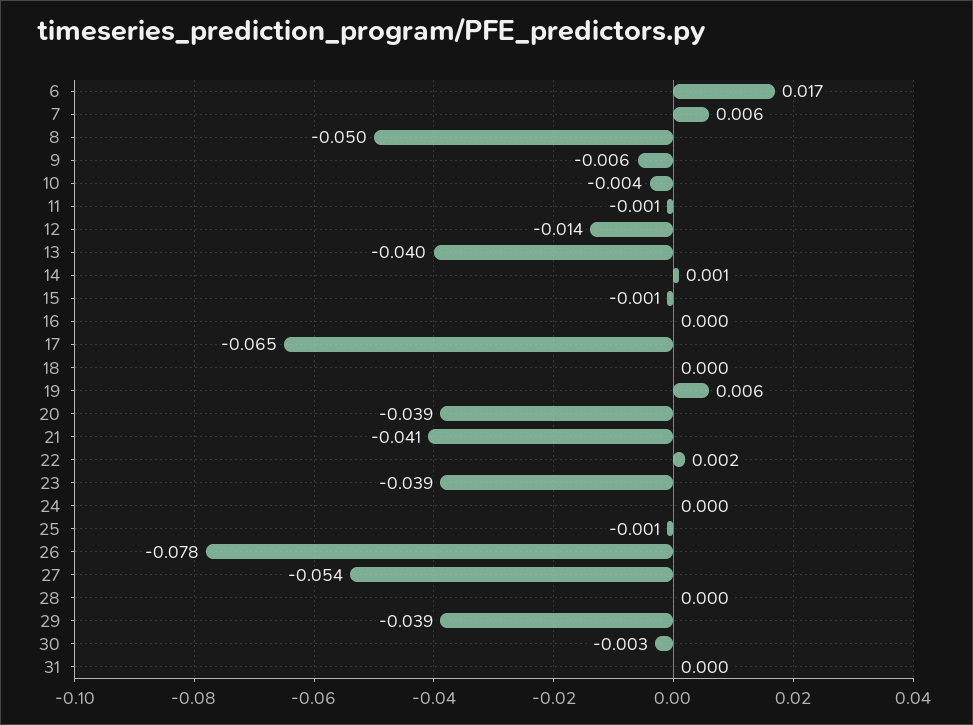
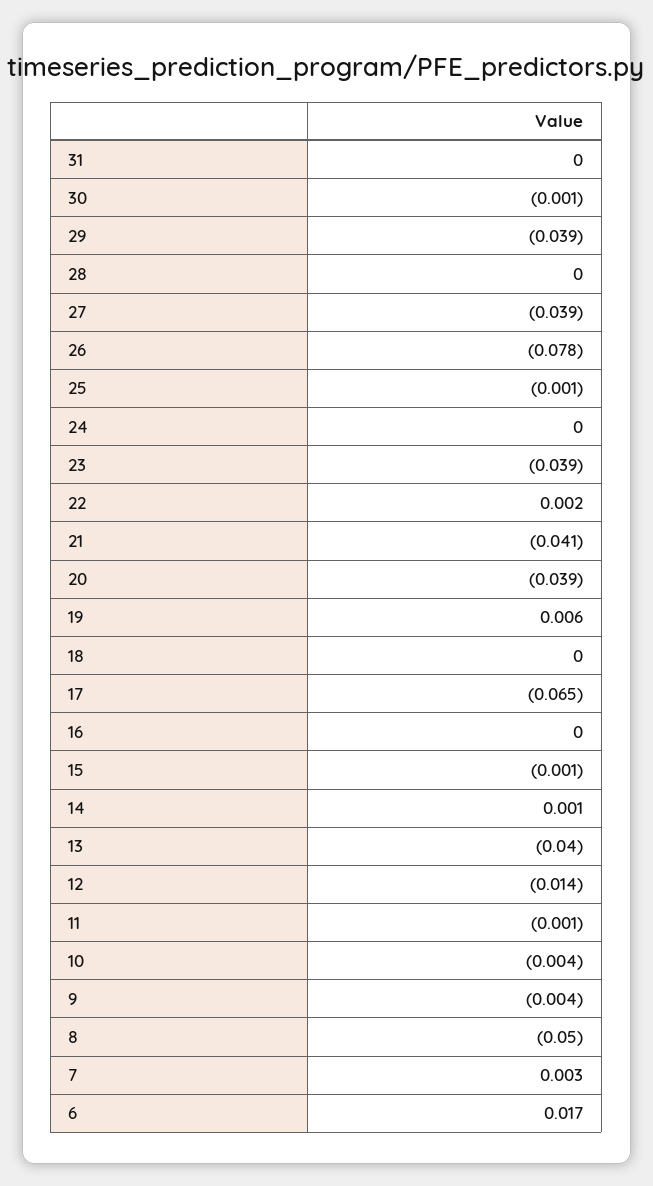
  {
    "6": 0.017,
-   "7": 0.006,
+   "7": 0.003,
    "8": -0.05,
-   "9": -0.006,
+   "9": -0.004,
    "10": -0.004,
    "11": -0.001,
    "12": -0.014,
    "13": -0.04,
    "14": 0.001,
    "15": -0.001,
    "16": 0,
    "17": -0.065,
    "18": 0,
    "19": 0.006,
    "20": -0.039,
    "21": -0.041,
    "22": 0.002,
    "23": -0.039,
    "24": 0,
    "25": -0.001,
    "26": -0.078,
-   "27": -0.054,
+   "27": -0.039,
    "28": 0,
    "29": -0.039,
-   "30": -0.003,
+   "30": -0.001,
    "31": 0
  }

